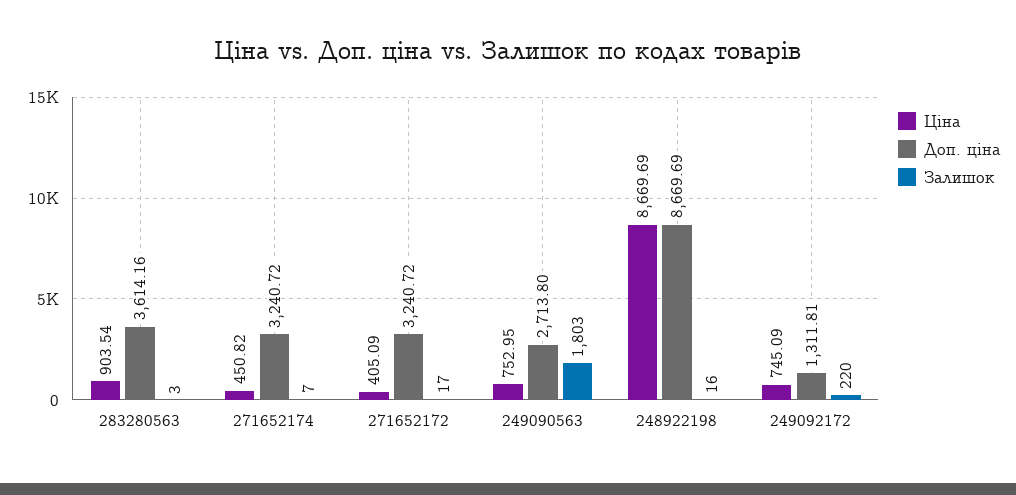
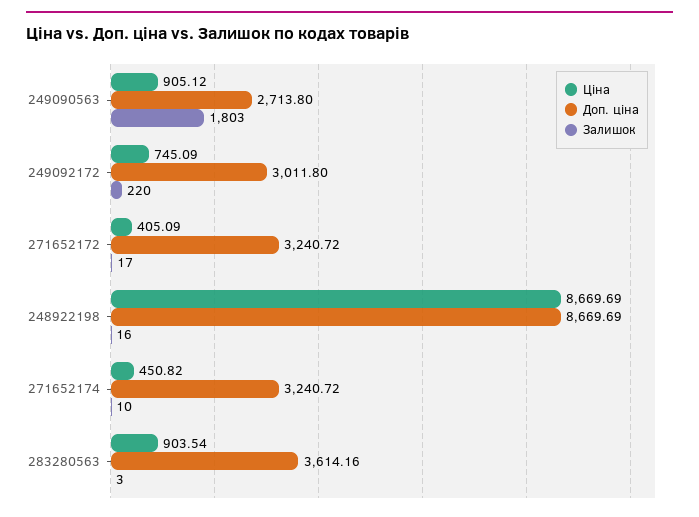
  {
    "Ціна": {
      "283280563": 903.54,
      "271652174": 450.82,
      "271652172": 405.09,
-     "249090563": 752.95,
+     "249090563": 905.12,
      "248922198": 8669.69,
      "249092172": 745.09
    },
    "Доп. ціна": {
      "283280563": 3614.16,
      "271652174": 3240.72,
      "271652172": 3240.72,
      "249090563": 2713.8,
      "248922198": 8669.69,
-     "249092172": 1311.81
+     "249092172": 3011.8
    },
    "Залишок": {
      "283280563": 3,
-     "271652174": 7,
+     "271652174": 10,
      "271652172": 17,
      "249090563": 1803,
      "248922198": 16,
      "249092172": 220
    }
  }

